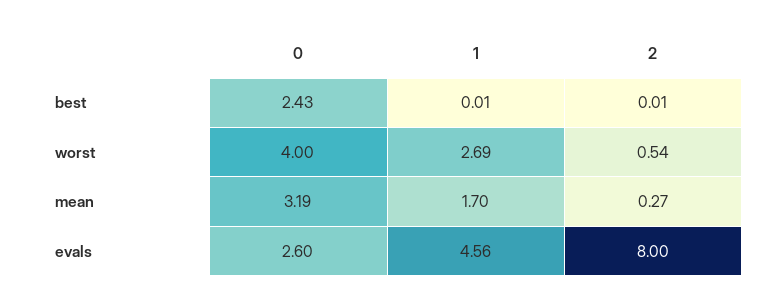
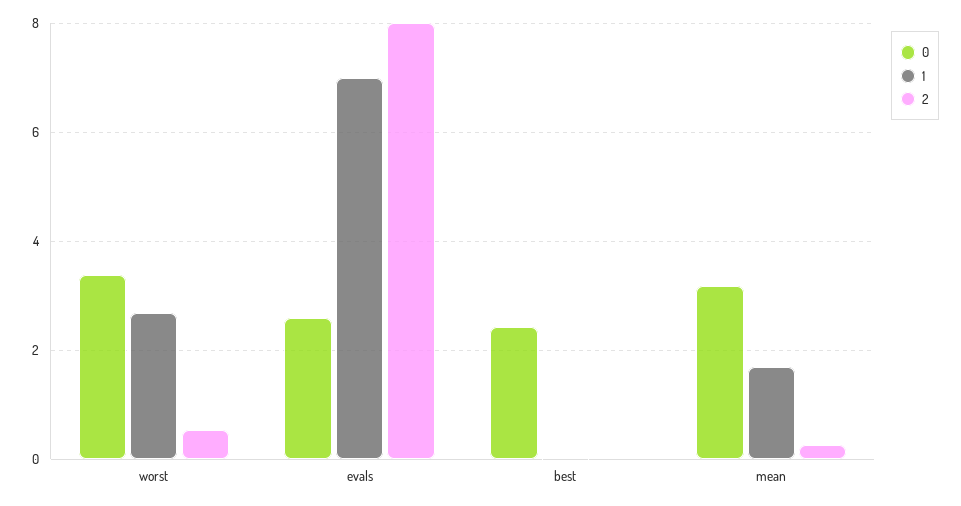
  {
    "0": {
      "best": 2.43,
-     "worst": 4,
+     "worst": 3.4,
      "mean": 3.19,
      "evals": 2.6
    },
    "1": {
      "best": 0.01,
      "worst": 2.69,
      "mean": 1.7,
-     "evals": 4.56
+     "evals": 7
    },
    "2": {
      "best": 0.01,
      "worst": 0.54,
      "mean": 0.27,
      "evals": 8
    }
  }

